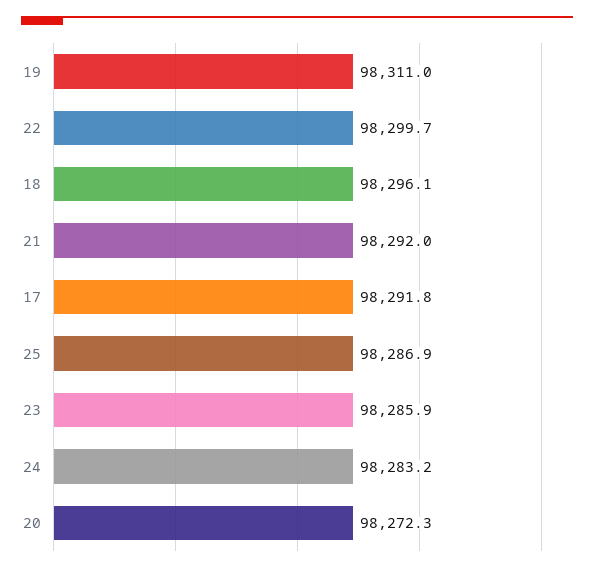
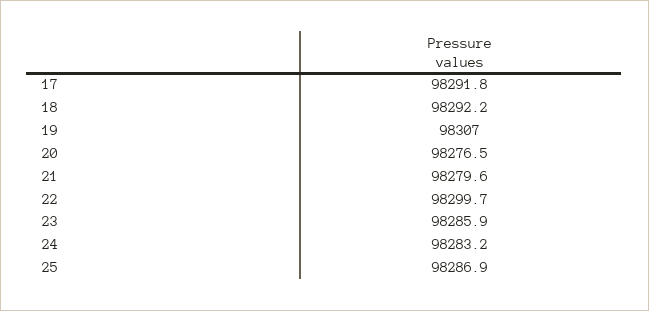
  {
-   "19": 98311,
+   "19": 98307,
    "22": 98299.7,
-   "18": 98296.1,
+   "18": 98292.2,
-   "21": 98292,
+   "21": 98279.6,
    "17": 98291.8,
    "25": 98286.9,
    "23": 98285.9,
    "24": 98283.2,
-   "20": 98272.3
+   "20": 98276.5
  }

